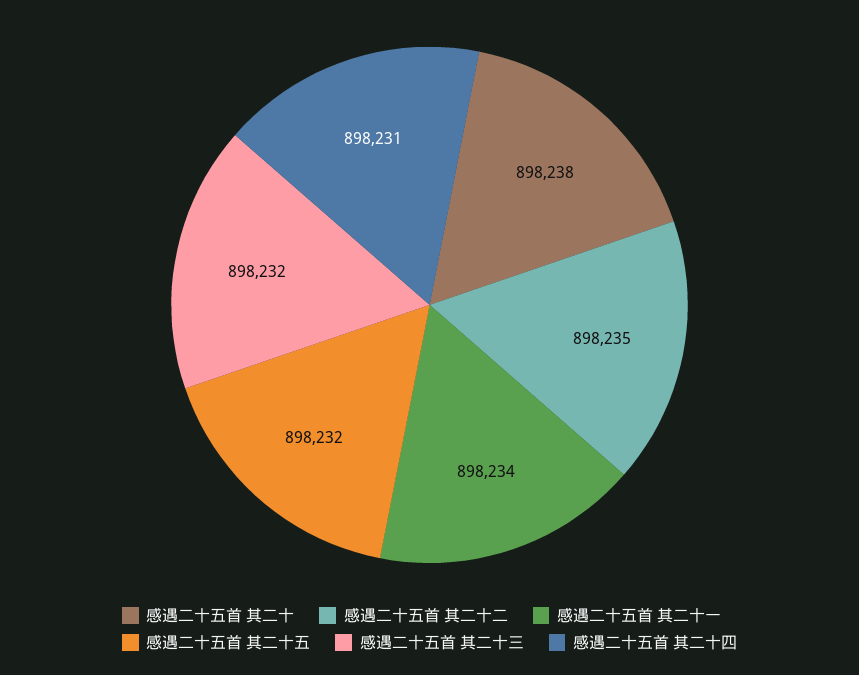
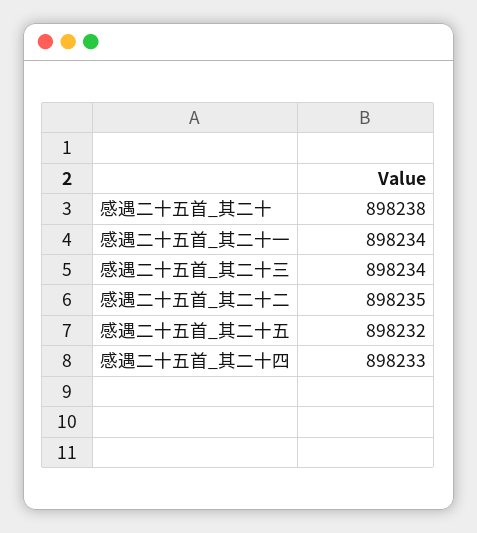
  {
    "感遇二十五首 其二十": 898238,
    "感遇二十五首 其二十二": 898235,
    "感遇二十五首 其二十一": 898234,
    "感遇二十五首 其二十五": 898232,
-   "感遇二十五首 其二十三": 898232,
+   "感遇二十五首 其二十三": 898234,
-   "感遇二十五首 其二十四": 898231
+   "感遇二十五首 其二十四": 898233
  }

